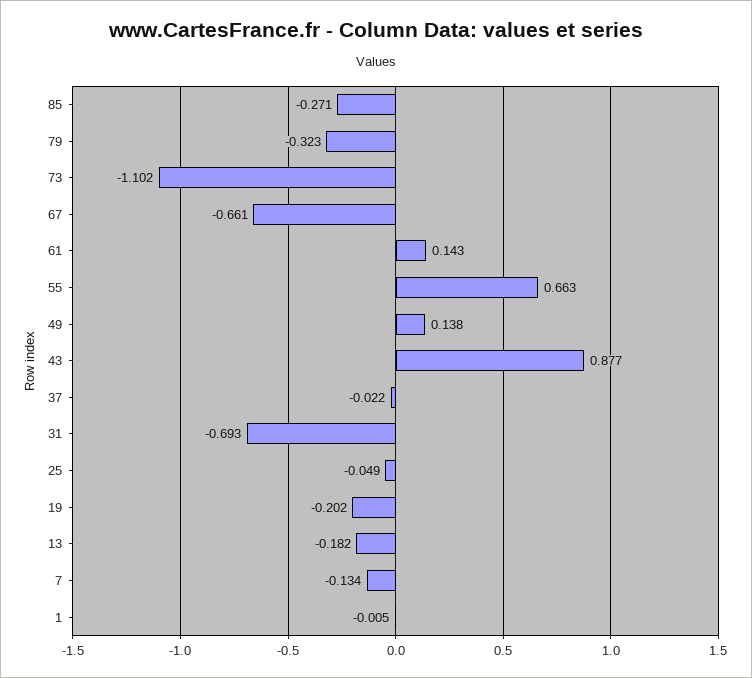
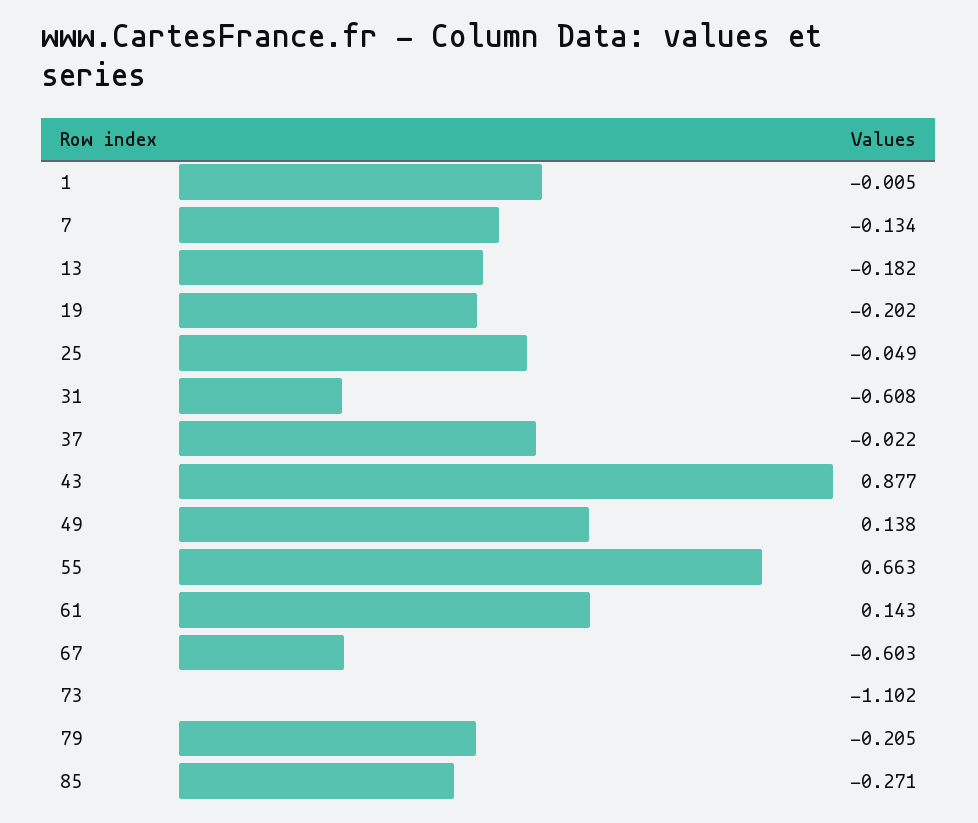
  {
    "85": -0.271,
-   "79": -0.323,
+   "79": -0.205,
    "73": -1.102,
-   "67": -0.661,
+   "67": -0.603,
    "61": 0.143,
    "55": 0.663,
    "49": 0.138,
    "43": 0.877,
    "37": -0.022,
-   "31": -0.693,
+   "31": -0.608,
    "25": -0.049,
    "19": -0.202,
    "13": -0.182,
    "7": -0.134,
    "1": -0.005
  }

